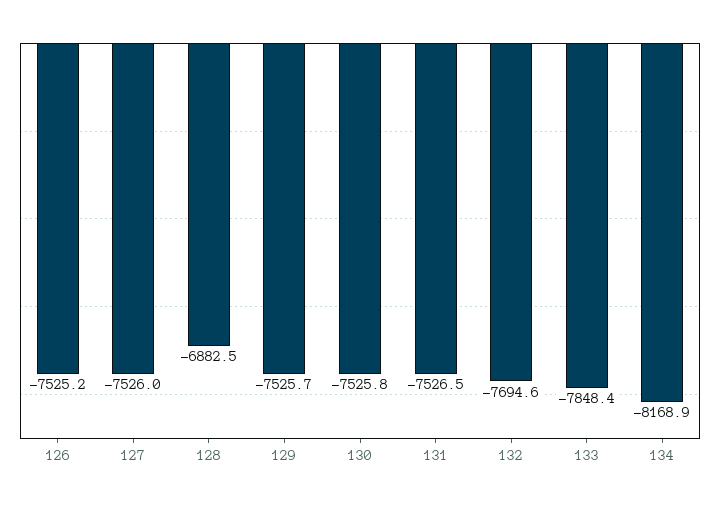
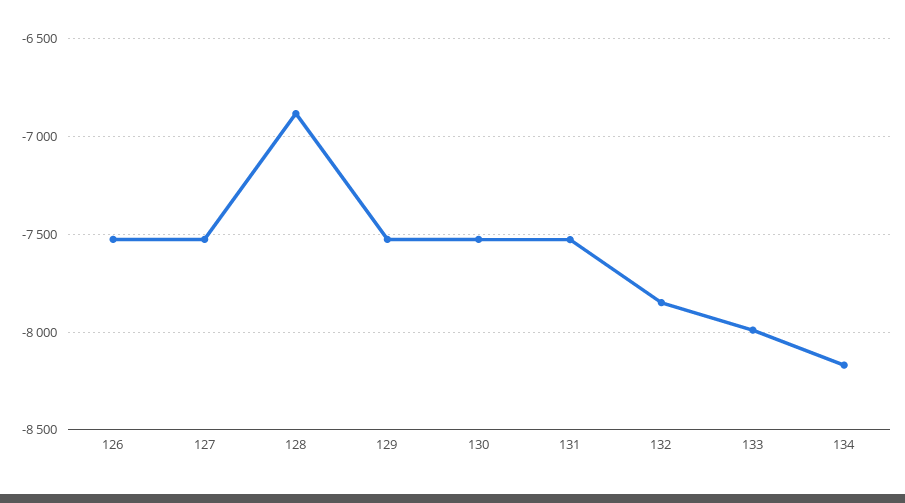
  {
    "126": -7525.2,
    "127": -7526,
    "128": -6882.5,
    "129": -7525.7,
    "130": -7525.8,
    "131": -7526.5,
-   "132": -7694.6,
+   "132": -7850,
-   "133": -7848.4,
+   "133": -8000,
    "134": -8168.9
  }

